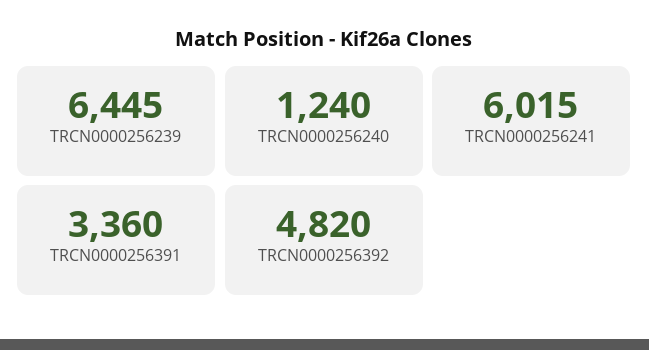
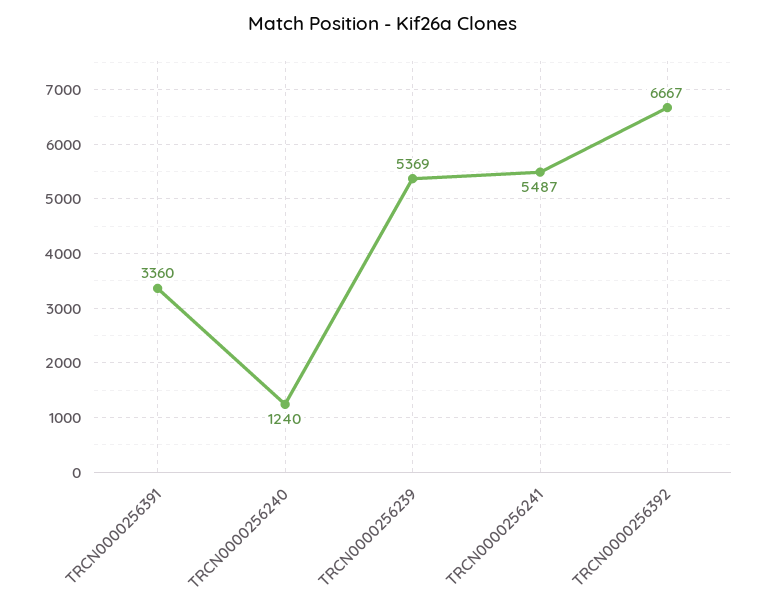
  {
-   "TRCN0000256239": 6445,
+   "TRCN0000256239": 5369,
    "TRCN0000256240": 1240,
-   "TRCN0000256241": 6015,
+   "TRCN0000256241": 5487,
    "TRCN0000256391": 3360,
-   "TRCN0000256392": 4820
+   "TRCN0000256392": 6667
  }

